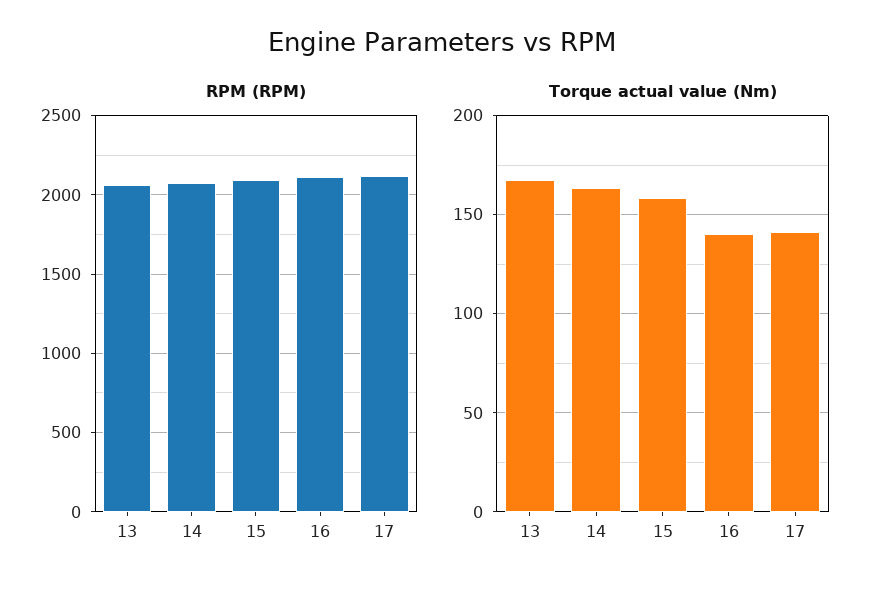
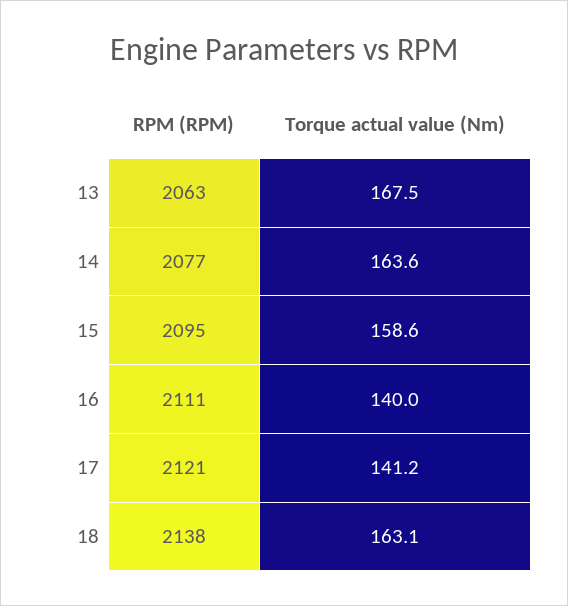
  {
    "RPM (RPM)": {
      "13": 2063,
      "14": 2077,
      "15": 2095,
      "16": 2111,
-     "17": 2121
+     "17": 2121,
+     "18": 2138
    },
    "Torque actual value (Nm)": {
      "13": 167.5,
      "14": 163.6,
      "15": 158.6,
      "16": 140,
-     "17": 141.2
+     "17": 141.2,
+     "18": 163.1
    }
  }

